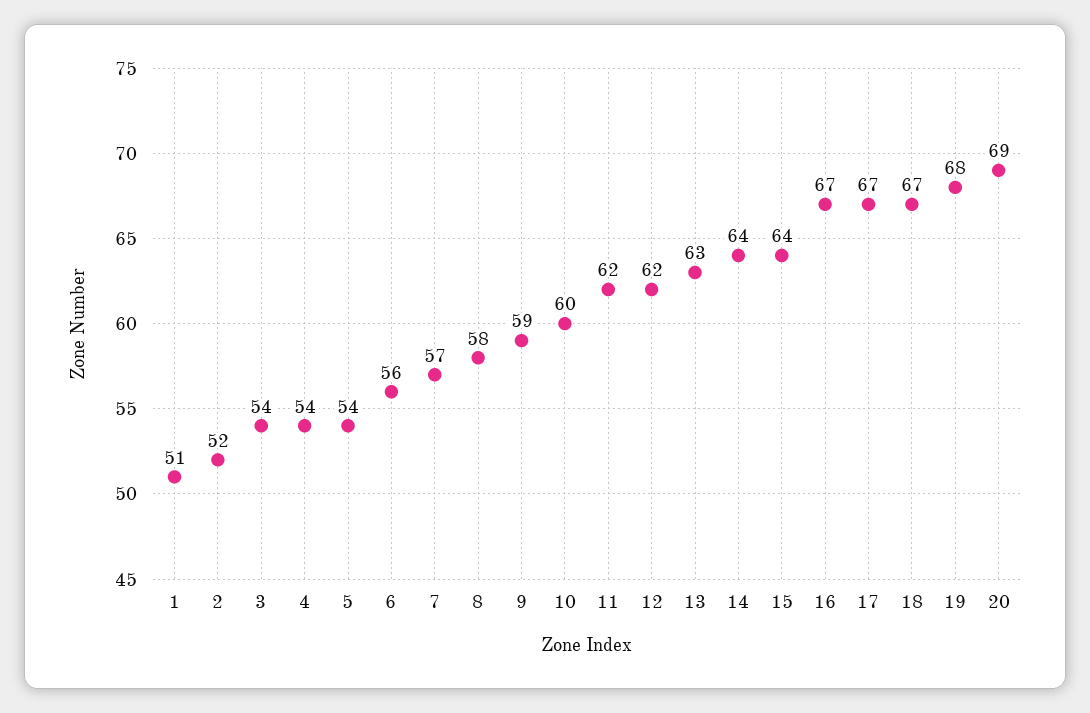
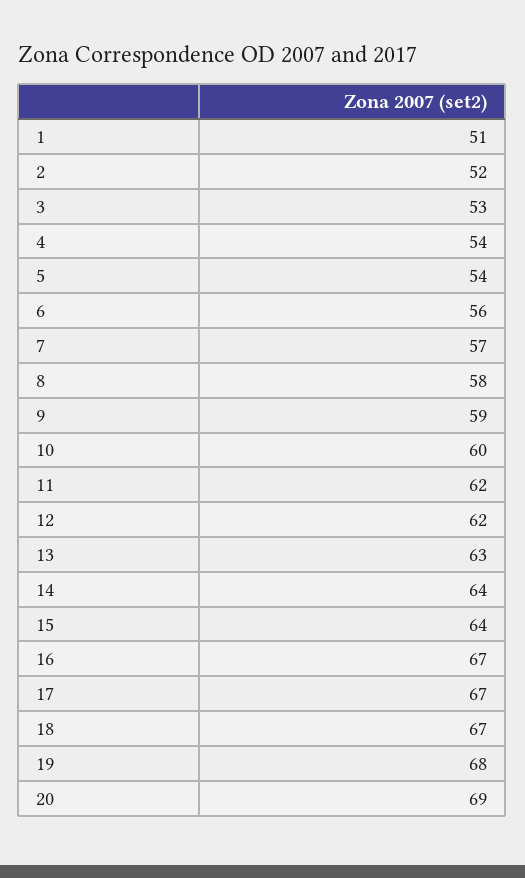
  {
    "1": 51,
    "2": 52,
-   "3": 54,
+   "3": 53,
    "4": 54,
    "5": 54,
    "6": 56,
    "7": 57,
    "8": 58,
    "9": 59,
    "10": 60,
    "11": 62,
    "12": 62,
    "13": 63,
    "14": 64,
    "15": 64,
    "16": 67,
    "17": 67,
    "18": 67,
    "19": 68,
    "20": 69
  }

